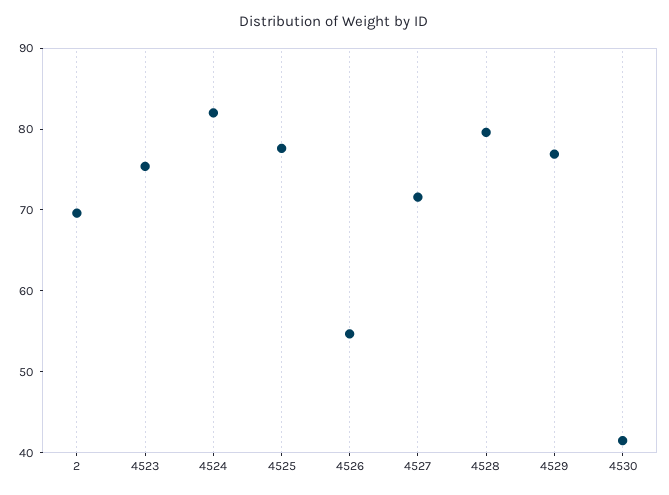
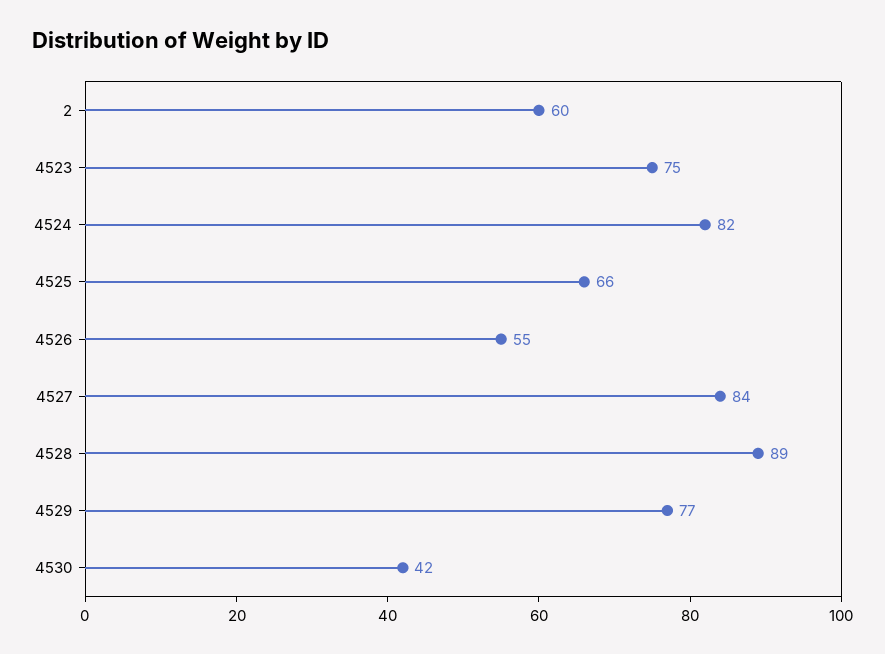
  {
-   "2": 70,
+   "2": 60,
    "4523": 75,
    "4524": 82,
-   "4525": 78,
+   "4525": 66,
    "4526": 55,
-   "4527": 72,
+   "4527": 84,
-   "4528": 80,
+   "4528": 89,
    "4529": 77,
    "4530": 42
  }

